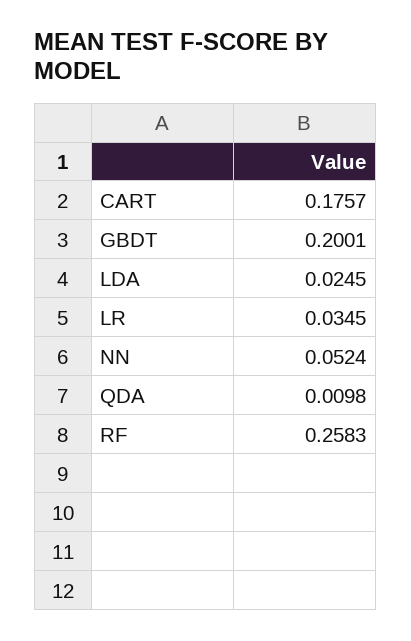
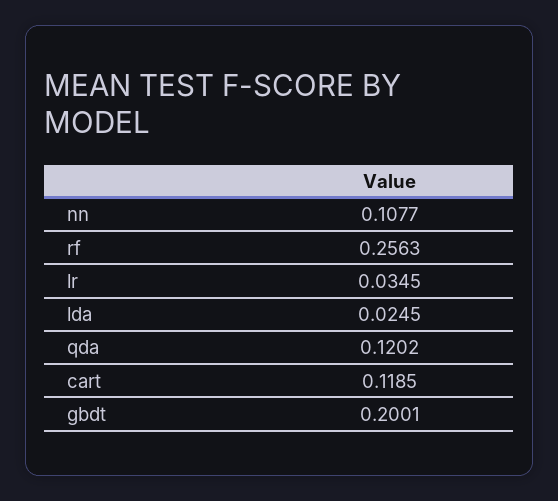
  {
-   "CART": 0.1757,
+   "CART": 0.1185,
    "GBDT": 0.2001,
    "LDA": 0.0245,
    "LR": 0.0345,
-   "NN": 0.0524,
+   "NN": 0.1077,
-   "QDA": 0.0098,
+   "QDA": 0.1202,
-   "RF": 0.2583
+   "RF": 0.2563
  }

